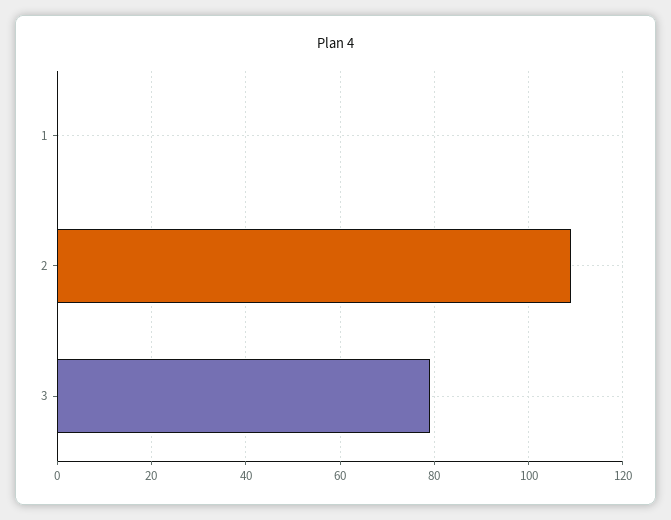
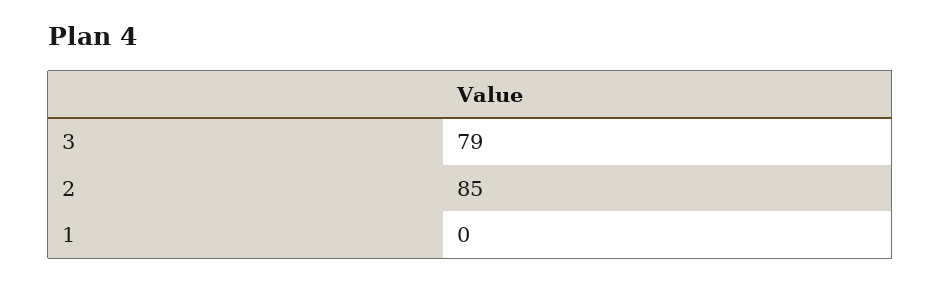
  {
    "1": 0,
-   "2": 110,
+   "2": 85,
    "3": 79
  }

